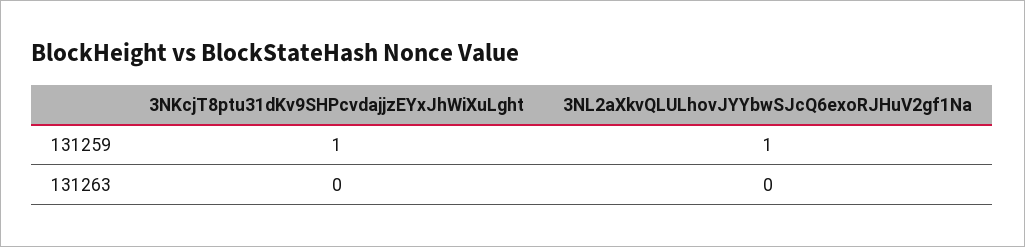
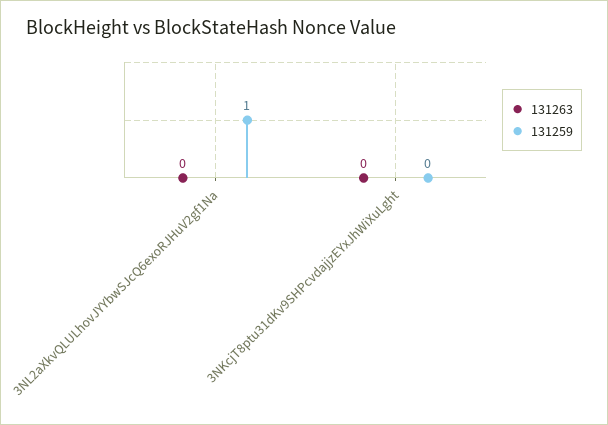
  {
    "131259": {
-     "3NKcjT8ptu31dKv9SHPcvdajjzEYxJhWiXuLght": 1,
+     "3NKcjT8ptu31dKv9SHPcvdajjzEYxJhWiXuLght": 0,
      "3NL2aXkvQLULhovJYYbwSJcQ6exoRJHuV2gf1Na": 1
    },
    "131263": {
      "3NKcjT8ptu31dKv9SHPcvdajjzEYxJhWiXuLght": 0,
      "3NL2aXkvQLULhovJYYbwSJcQ6exoRJHuV2gf1Na": 0
    }
  }

